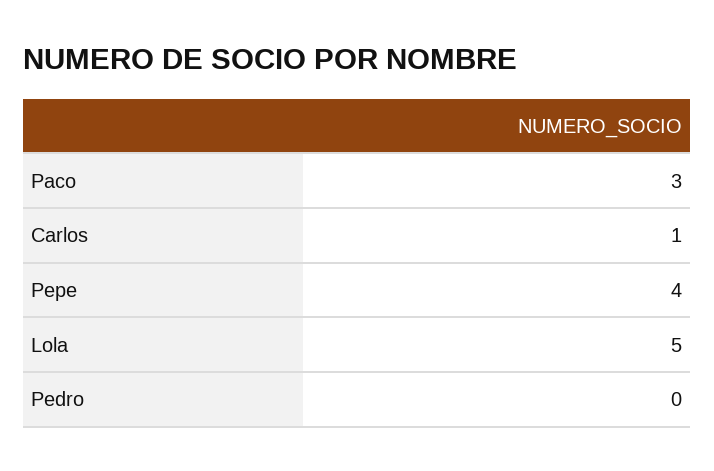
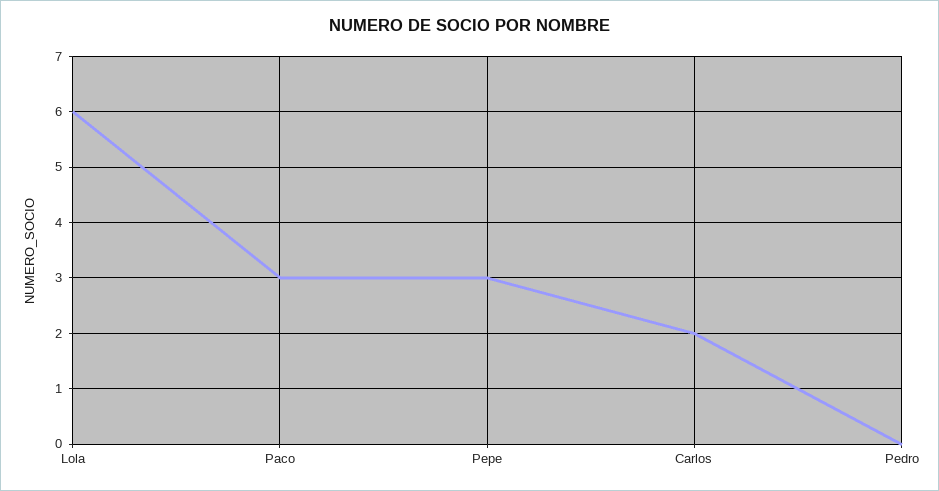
  {
    "Paco": 3,
-   "Carlos": 1,
+   "Carlos": 2,
-   "Pepe": 4,
+   "Pepe": 3,
-   "Lola": 5,
+   "Lola": 6,
    "Pedro": 0
  }

